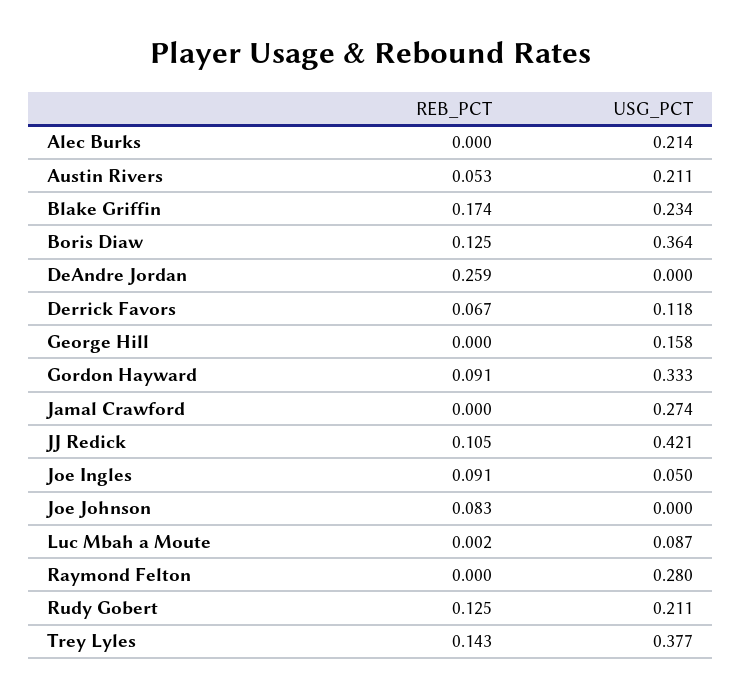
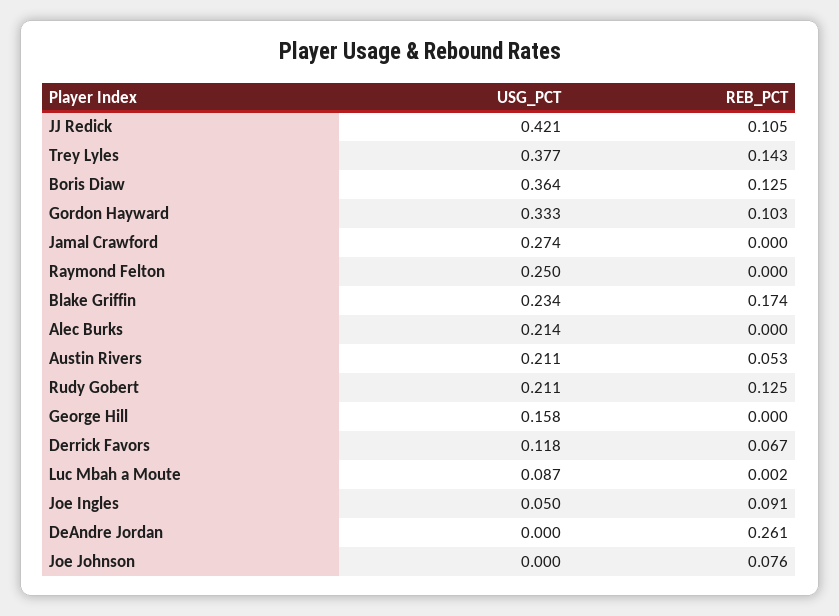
  {
    "REB_PCT": {
      "Alec Burks": 0,
      "Austin Rivers": 0.053,
      "Blake Griffin": 0.174,
      "Boris Diaw": 0.125,
-     "DeAndre Jordan": 0.259,
+     "DeAndre Jordan": 0.261,
      "Derrick Favors": 0.067,
      "George Hill": 0,
-     "Gordon Hayward": 0.091,
+     "Gordon Hayward": 0.103,
      "Jamal Crawford": 0,
      "JJ Redick": 0.105,
      "Joe Ingles": 0.091,
-     "Joe Johnson": 0.083,
+     "Joe Johnson": 0.076,
      "Luc Mbah a Moute": 0.002,
      "Raymond Felton": 0,
      "Rudy Gobert": 0.125,
      "Trey Lyles": 0.143
    },
    "USG_PCT": {
      "Alec Burks": 0.214,
      "Austin Rivers": 0.211,
      "Blake Griffin": 0.234,
      "Boris Diaw": 0.364,
      "DeAndre Jordan": 0,
      "Derrick Favors": 0.118,
      "George Hill": 0.158,
      "Gordon Hayward": 0.333,
      "Jamal Crawford": 0.274,
      "JJ Redick": 0.421,
      "Joe Ingles": 0.05,
      "Joe Johnson": 0,
      "Luc Mbah a Moute": 0.087,
-     "Raymond Felton": 0.28,
+     "Raymond Felton": 0.25,
      "Rudy Gobert": 0.211,
      "Trey Lyles": 0.377
    }
  }

